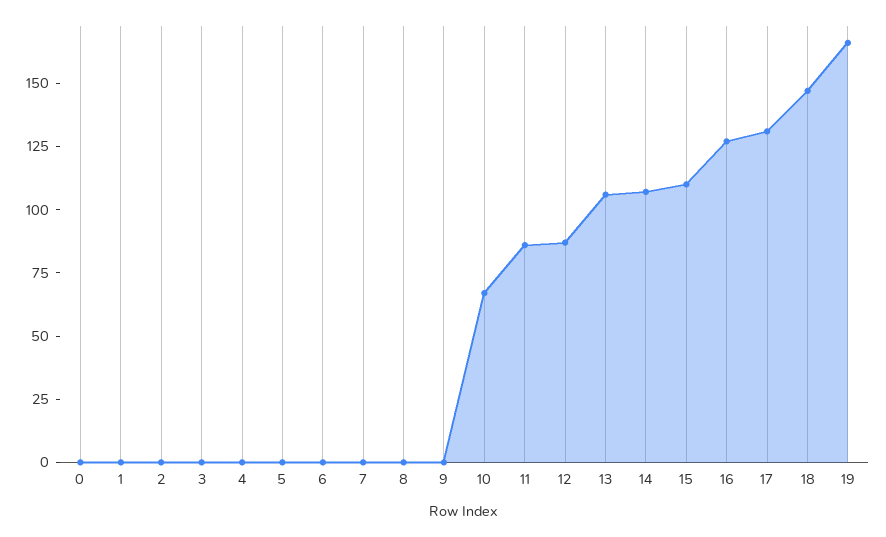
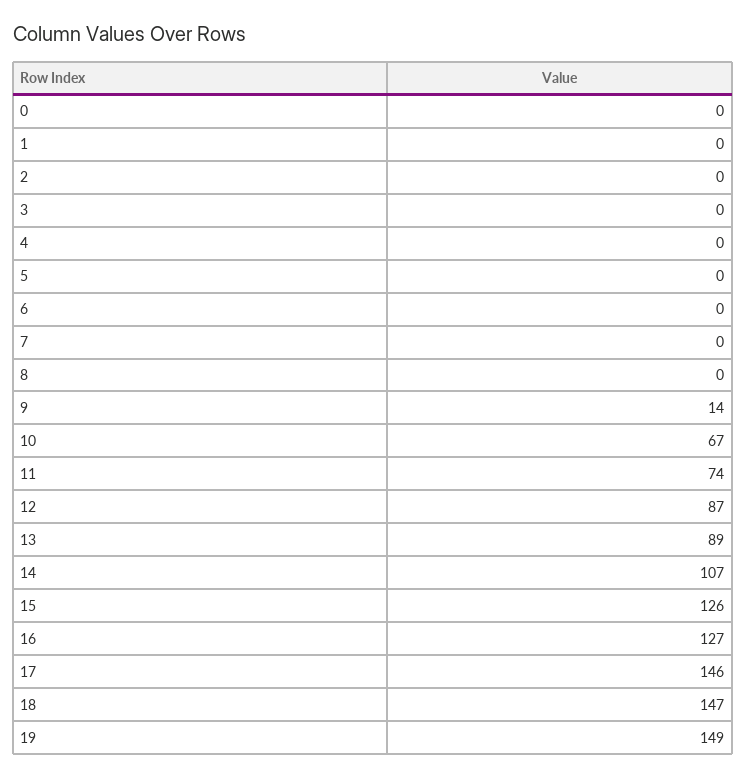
  {
    "0": 0,
    "1": 0,
    "2": 0,
    "3": 0,
    "4": 0,
    "5": 0,
    "6": 0,
    "7": 0,
    "8": 0,
-   "9": 0,
+   "9": 14,
    "10": 67,
-   "11": 85,
+   "11": 74,
    "12": 87,
-   "13": 105,
+   "13": 89,
    "14": 107,
-   "15": 110,
+   "15": 126,
    "16": 127,
-   "17": 130,
+   "17": 146,
    "18": 147,
-   "19": 165
+   "19": 149
  }

